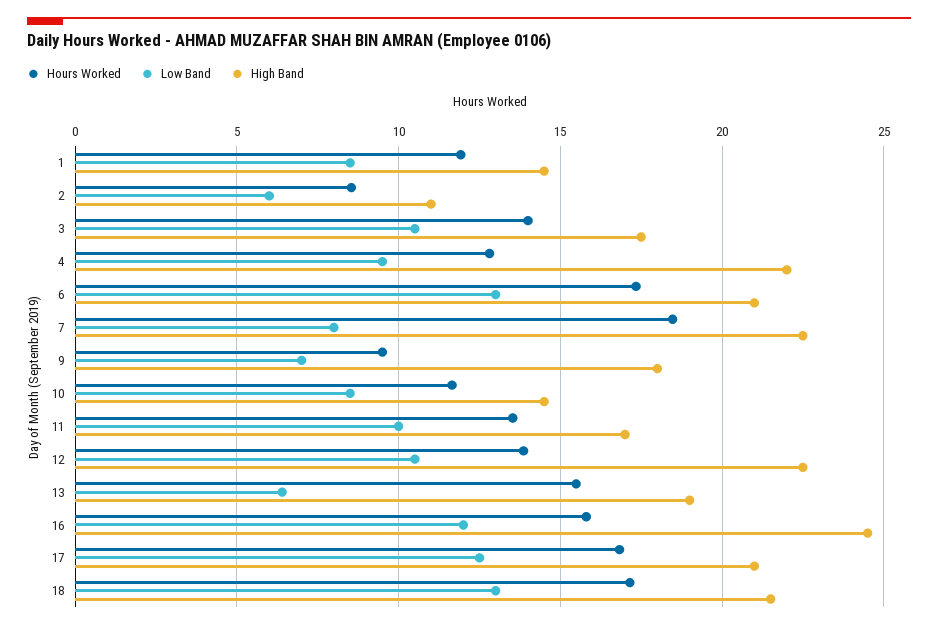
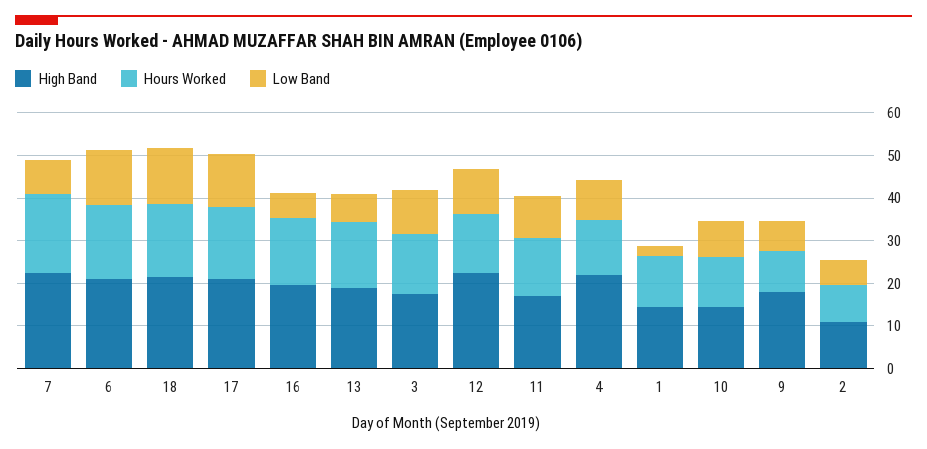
  {
    "Hours Worked": {
      "1": 12,
      "2": 8.5,
      "3": 14,
      "4": 13,
      "6": 17.5,
      "7": 18.5,
      "9": 9.5,
      "10": 11.5,
      "11": 13.5,
      "12": 14,
      "13": 15.5,
      "16": 16,
      "17": 17,
      "18": 17
    },
    "Low Band": {
-     "1": 8.5,
+     "1": 2,
      "2": 6,
      "3": 10.5,
      "4": 9.5,
      "6": 13,
      "7": 8,
      "9": 7,
      "10": 8.5,
      "11": 10,
      "12": 10.5,
      "13": 6.5,
-     "16": 12,
+     "16": 6,
      "17": 12.5,
      "18": 13
    },
    "High Band": {
      "1": 14.5,
      "2": 11,
      "3": 17.5,
      "4": 22,
      "6": 21,
      "7": 22.5,
      "9": 18,
      "10": 14.5,
      "11": 17,
      "12": 22.5,
      "13": 19,
-     "16": 24.5,
+     "16": 20,
      "17": 21,
      "18": 21.5
    }
  }

